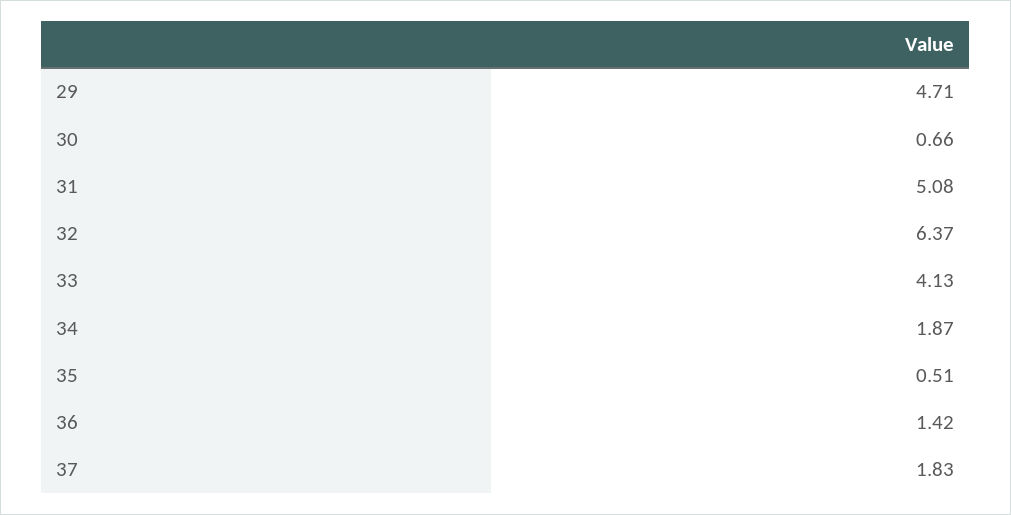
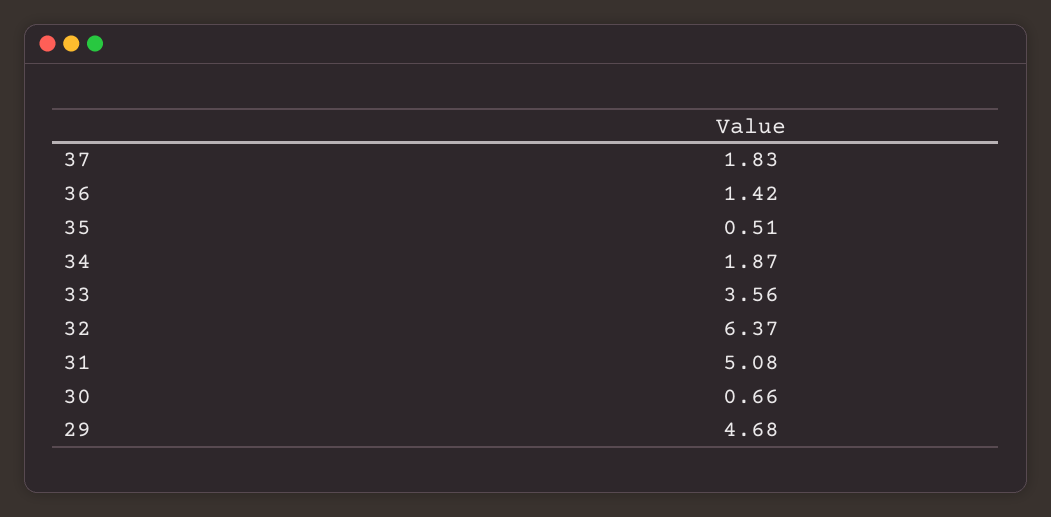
  {
-   "29": 4.71,
+   "29": 4.68,
    "30": 0.66,
    "31": 5.08,
    "32": 6.37,
-   "33": 4.13,
+   "33": 3.56,
    "34": 1.87,
    "35": 0.51,
    "36": 1.42,
    "37": 1.83
  }

